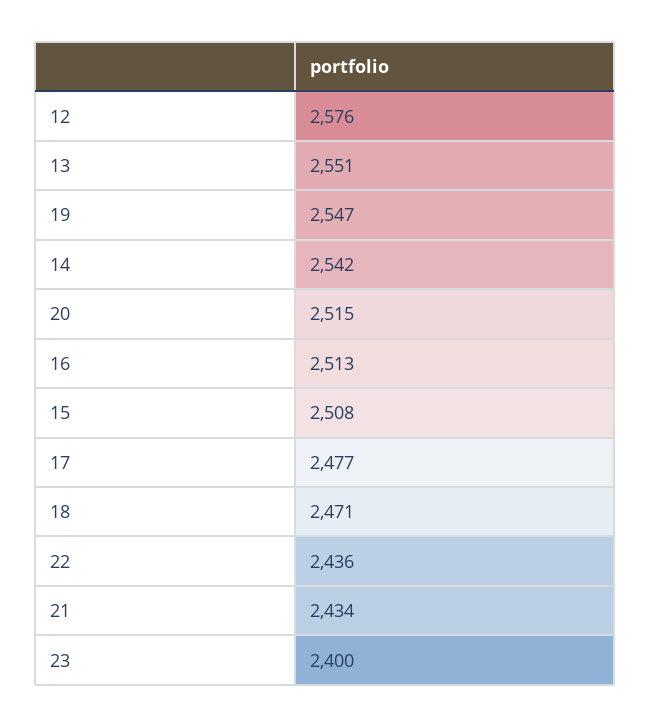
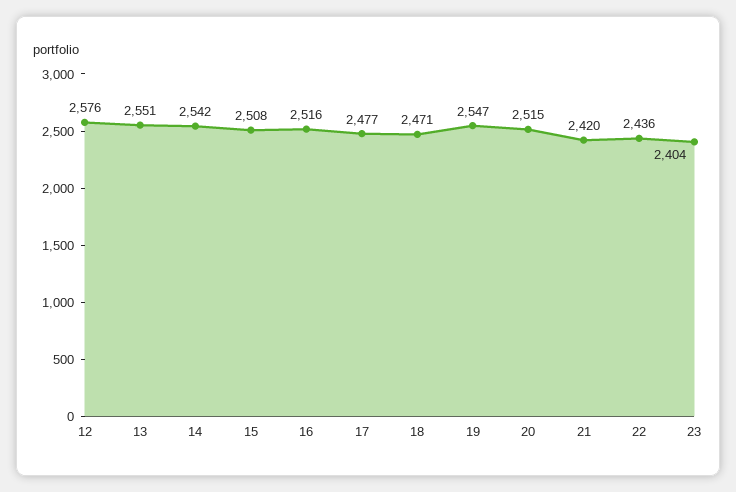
  {
    "12": 2576,
    "13": 2551,
    "19": 2547,
    "14": 2542,
    "20": 2515,
-   "16": 2513,
+   "16": 2516,
    "15": 2508,
    "17": 2477,
    "18": 2471,
    "22": 2436,
-   "21": 2434,
+   "21": 2420,
-   "23": 2400
+   "23": 2404
  }

